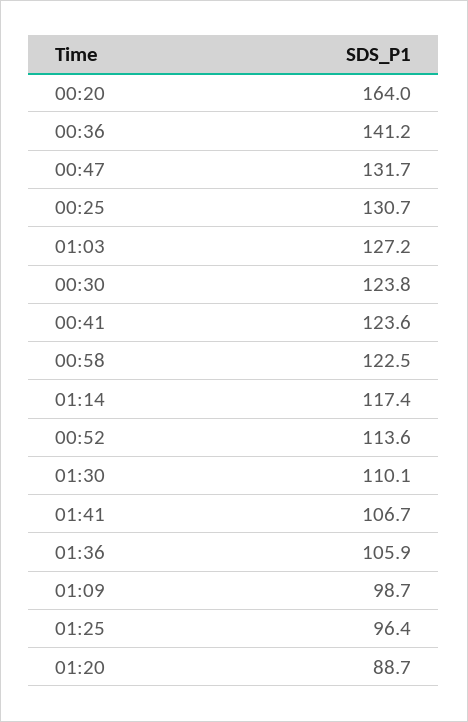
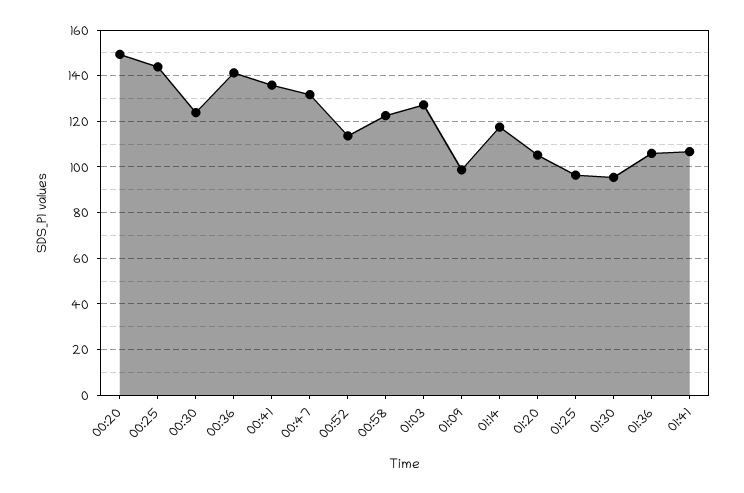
  {
-   "00:20": 164,
+   "00:20": 150,
    "00:36": 141.2,
    "00:47": 131.7,
-   "00:25": 130.7,
+   "00:25": 145,
    "01:03": 127.2,
    "00:30": 123.8,
-   "00:41": 123.6,
+   "00:41": 135,
    "00:58": 122.5,
    "01:14": 117.4,
    "00:52": 113.6,
-   "01:30": 110.1,
+   "01:30": 95,
    "01:41": 106.7,
    "01:36": 105.9,
    "01:09": 98.7,
    "01:25": 96.4,
-   "01:20": 88.7
+   "01:20": 105
  }

